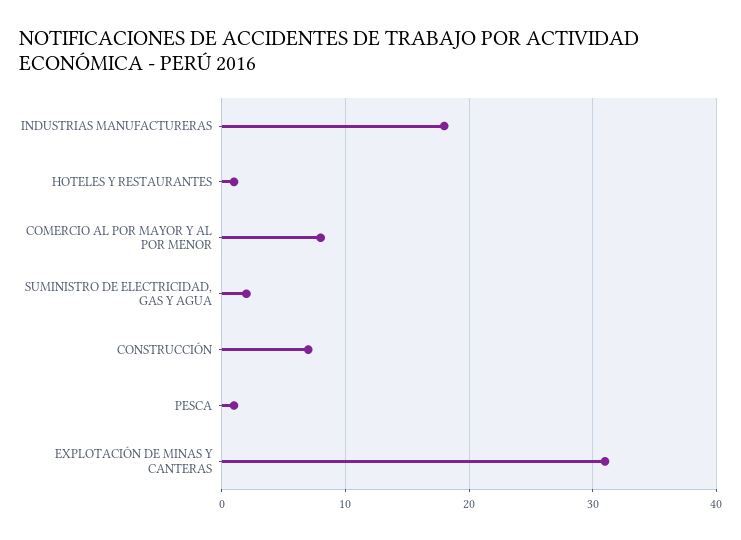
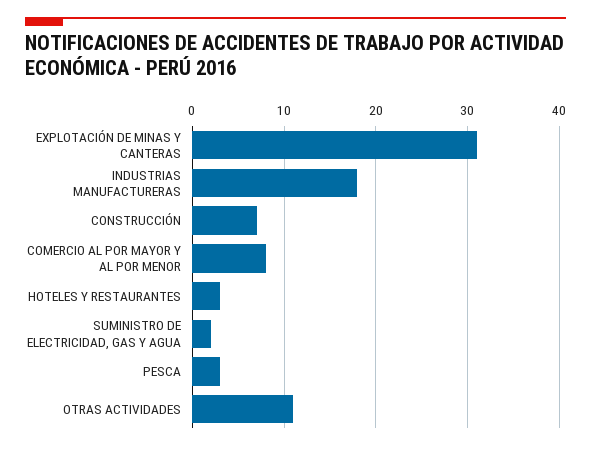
  {
    "INDUSTRIAS MANUFACTURERAS": 18,
-   "HOTELES Y RESTAURANTES": 1,
+   "HOTELES Y RESTAURANTES": 3,
    "COMERCIO AL POR MAYOR Y AL POR MENOR": 8,
    "SUMINISTRO DE ELECTRICIDAD, GAS Y AGUA": 2,
    "CONSTRUCCIÓN": 7,
-   "PESCA": 1,
+   "PESCA": 3,
-   "EXPLOTACIÓN DE MINAS Y CANTERAS": 31
+   "EXPLOTACIÓN DE MINAS Y CANTERAS": 31,
+   "OTRAS ACTIVIDADES": 11
  }

